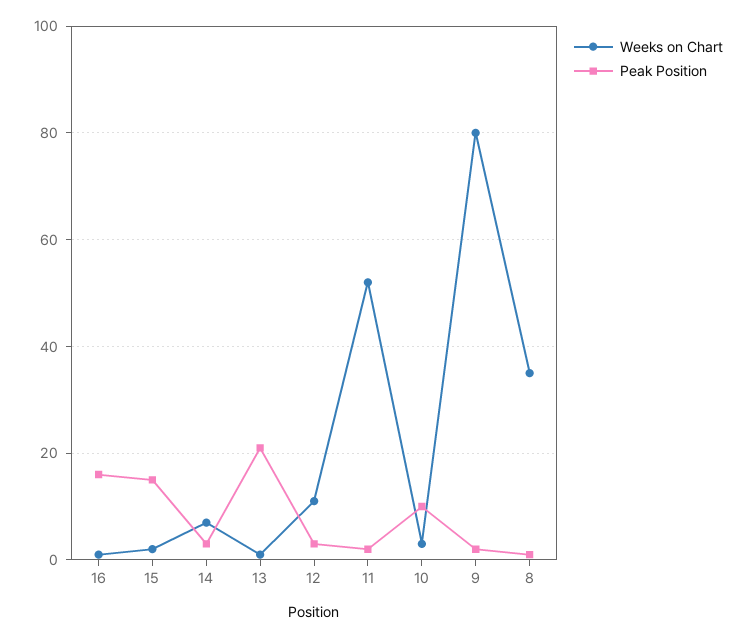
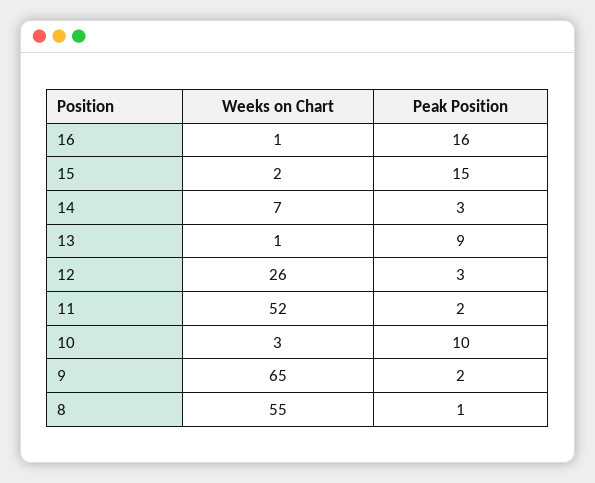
  {
    "Weeks on Chart": {
      "16": 1,
      "15": 2,
      "14": 7,
      "13": 1,
-     "12": 10,
+     "12": 26,
      "11": 52,
      "10": 3,
-     "9": 80,
+     "9": 65,
-     "8": 35
+     "8": 55
    },
    "Peak Position": {
      "16": 16,
      "15": 15,
      "14": 3,
-     "13": 20,
+     "13": 9,
      "12": 3,
      "11": 2,
      "10": 10,
      "9": 2,
      "8": 1
    }
  }

